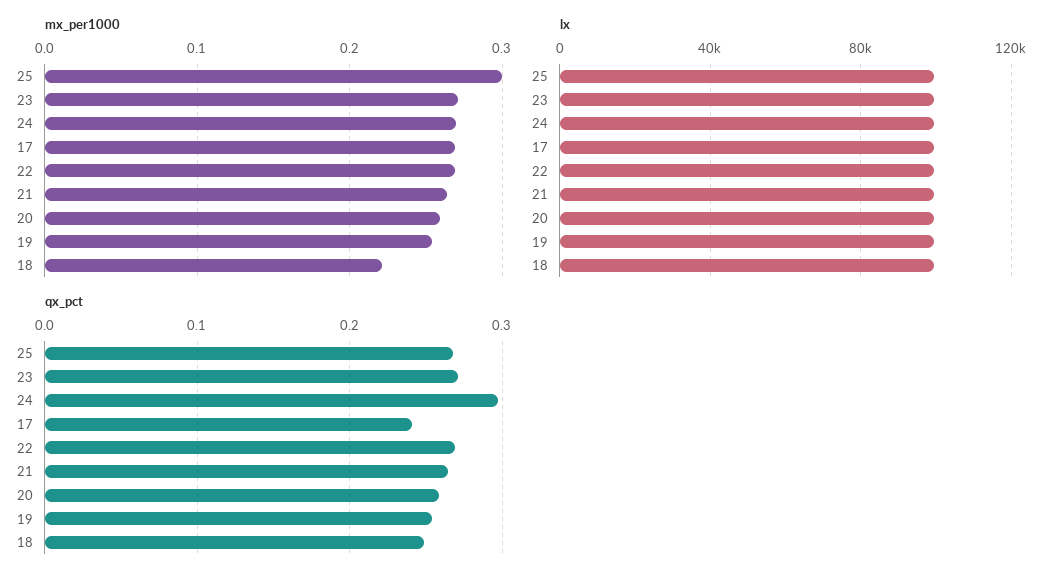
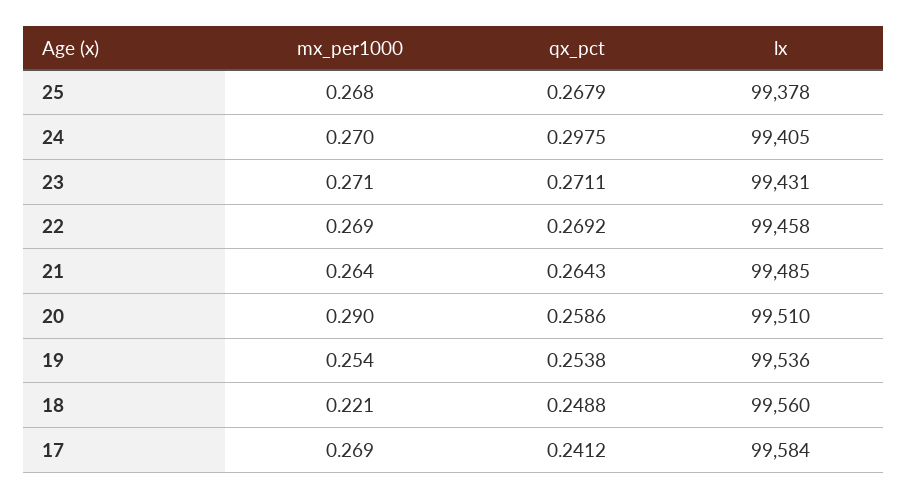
  {
    "mx_per1000": {
-     "25": 0.3,
+     "25": 0.268,
      "23": 0.271,
      "24": 0.27,
      "17": 0.269,
      "22": 0.269,
      "21": 0.264,
-     "20": 0.26,
+     "20": 0.29,
      "19": 0.254,
      "18": 0.221
    },
    "lx": {
      "25": 99378,
      "23": 99431,
      "24": 99405,
      "17": 99584,
      "22": 99458,
      "21": 99485,
      "20": 99510,
      "19": 99536,
      "18": 99560
    },
    "qx_pct": {
      "25": 0.2679,
      "23": 0.2711,
      "24": 0.2975,
      "17": 0.2412,
      "22": 0.2692,
      "21": 0.2643,
      "20": 0.2586,
      "19": 0.2538,
      "18": 0.2488
    }
  }

